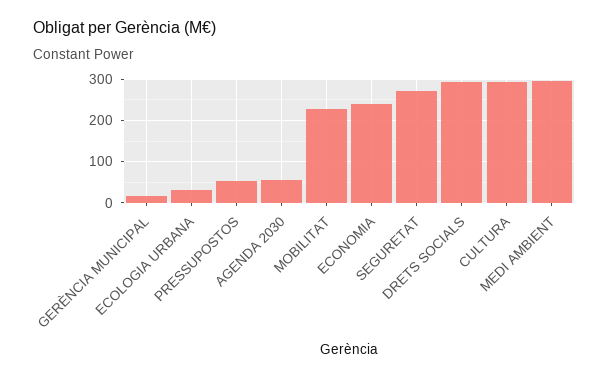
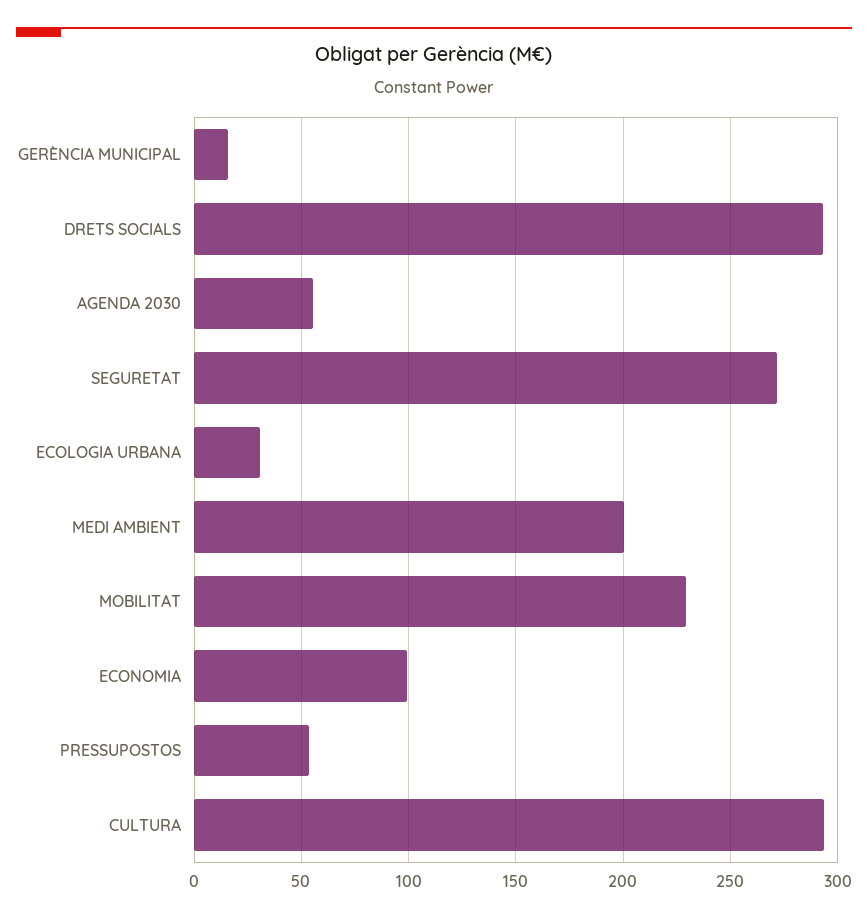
  {
    "GERÈNCIA MUNICIPAL": 15,
    "ECOLOGIA URBANA": 30,
    "PRESSUPOSTOS": 55,
    "AGENDA 2030": 55,
    "MOBILITAT": 230,
-   "ECONOMIA": 240,
+   "ECONOMIA": 100,
    "SEGURETAT": 270,
    "DRETS SOCIALS": 295,
    "CULTURA": 295,
-   "MEDI AMBIENT": 300
+   "MEDI AMBIENT": 200
  }

